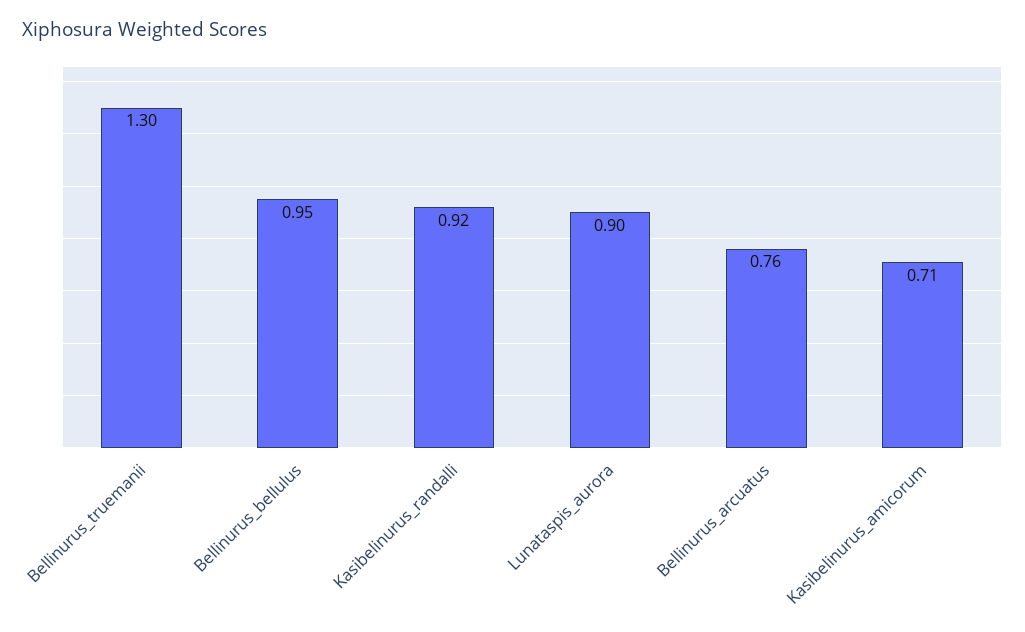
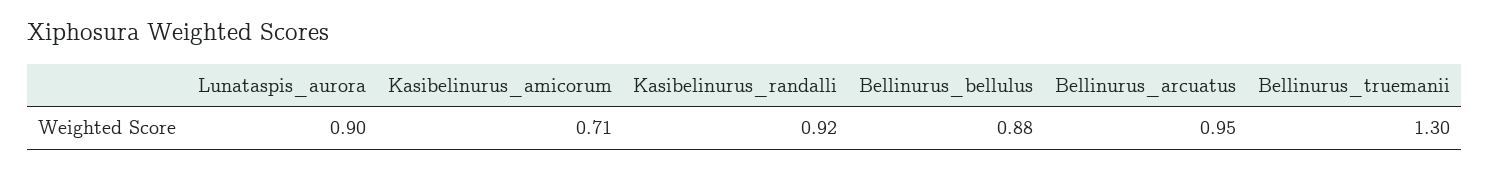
  {
    "Bellinurus_truemanii": 1.3,
-   "Bellinurus_bellulus": 0.95,
+   "Bellinurus_bellulus": 0.88,
    "Kasibelinurus_randalli": 0.92,
    "Lunataspis_aurora": 0.9,
-   "Bellinurus_arcuatus": 0.76,
+   "Bellinurus_arcuatus": 0.95,
    "Kasibelinurus_amicorum": 0.71
  }

